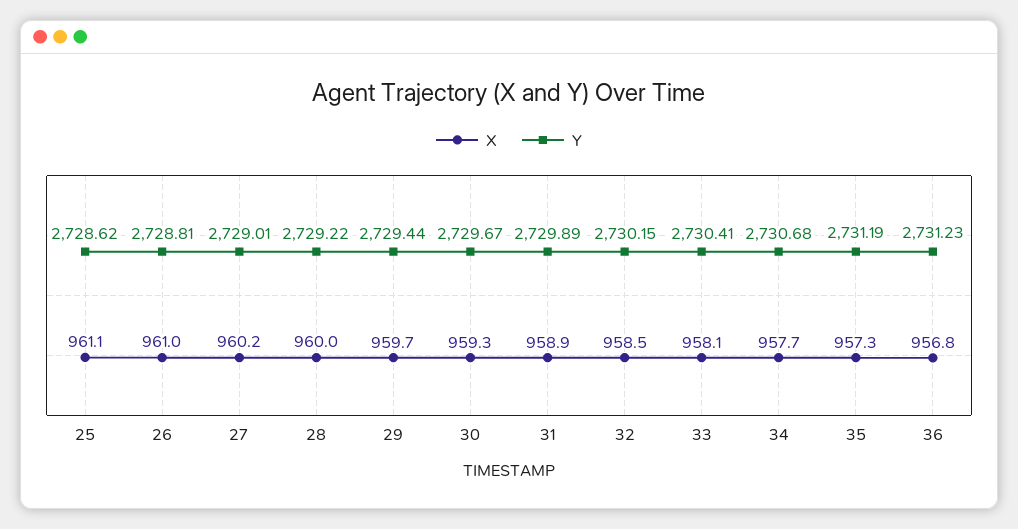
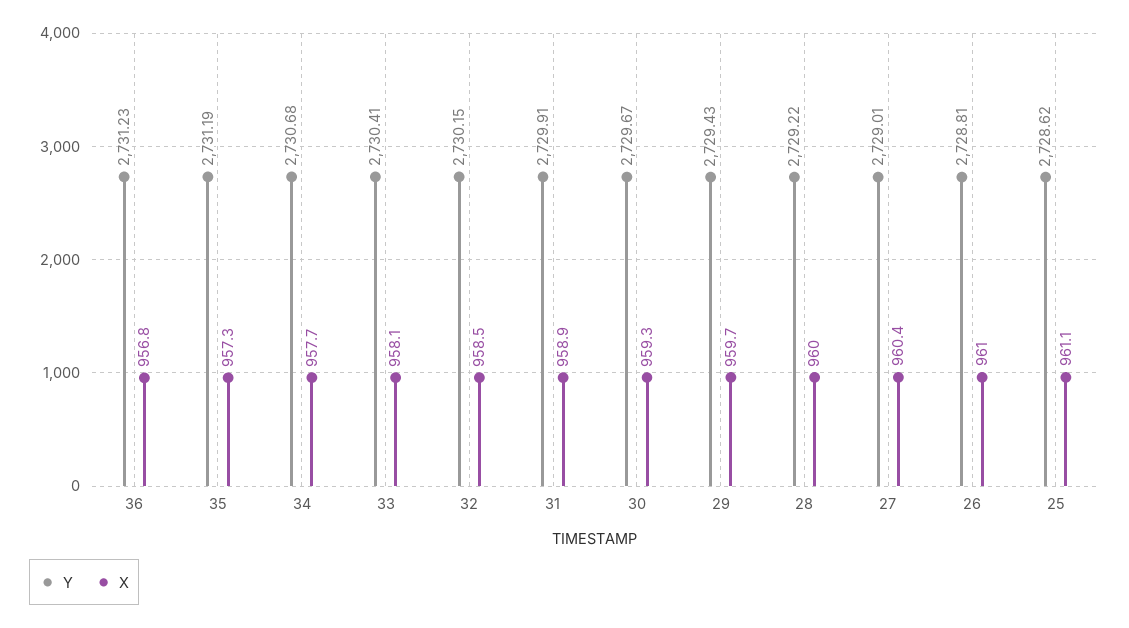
  {
    "X": {
      "25": 961.1,
      "26": 961,
-     "27": 960.2,
+     "27": 960.4,
      "28": 960,
      "29": 959.7,
      "30": 959.3,
      "31": 958.9,
      "32": 958.5,
      "33": 958.1,
      "34": 957.7,
      "35": 957.3,
      "36": 956.8
    },
    "Y": {
      "25": 2728.62,
      "26": 2728.81,
      "27": 2729.01,
      "28": 2729.22,
-     "29": 2729.44,
+     "29": 2729.43,
      "30": 2729.67,
-     "31": 2729.89,
+     "31": 2729.91,
      "32": 2730.15,
      "33": 2730.41,
      "34": 2730.68,
      "35": 2731.19,
      "36": 2731.23
    }
  }

